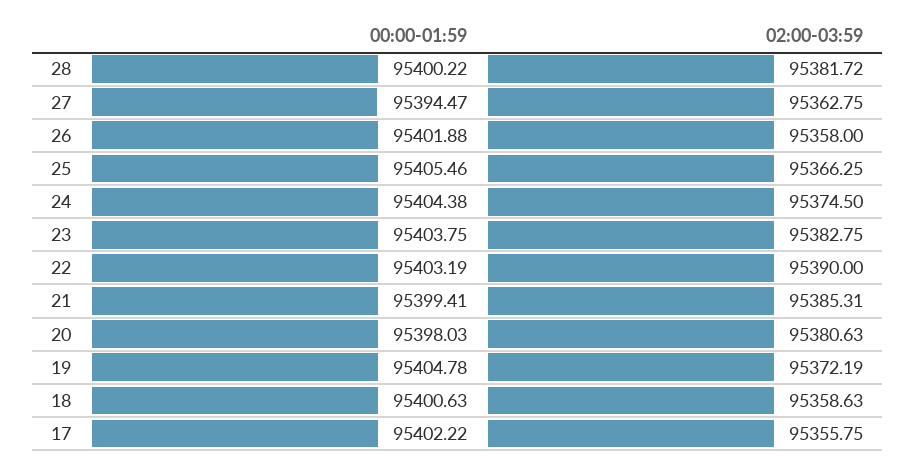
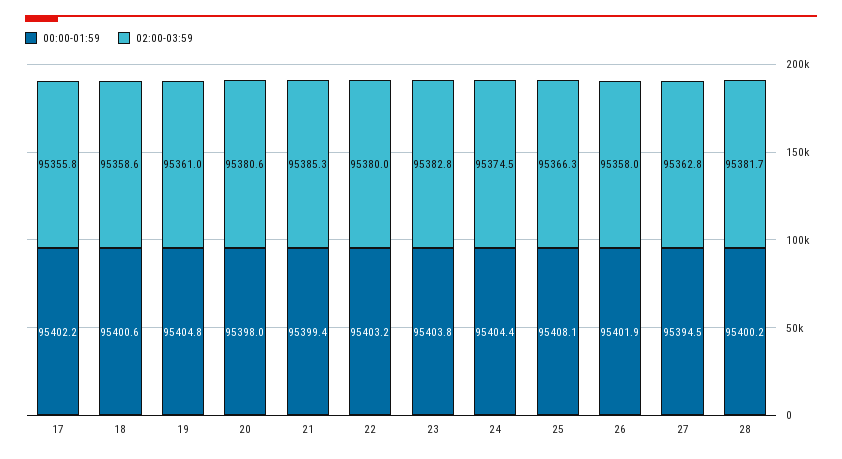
  {
    "00:00-01:59": {
      "28": 95400.22,
      "27": 95394.47,
      "26": 95401.88,
-     "25": 95405.46,
+     "25": 95408.1,
      "24": 95404.38,
      "23": 95403.75,
      "22": 95403.19,
      "21": 95399.41,
      "20": 95398.03,
      "19": 95404.78,
      "18": 95400.63,
      "17": 95402.22
    },
    "02:00-03:59": {
      "28": 95381.72,
      "27": 95362.75,
      "26": 95358,
      "25": 95366.25,
      "24": 95374.5,
      "23": 95382.75,
-     "22": 95390,
+     "22": 95380,
      "21": 95385.31,
      "20": 95380.63,
-     "19": 95372.19,
+     "19": 95361,
      "18": 95358.63,
      "17": 95355.75
    }
  }

